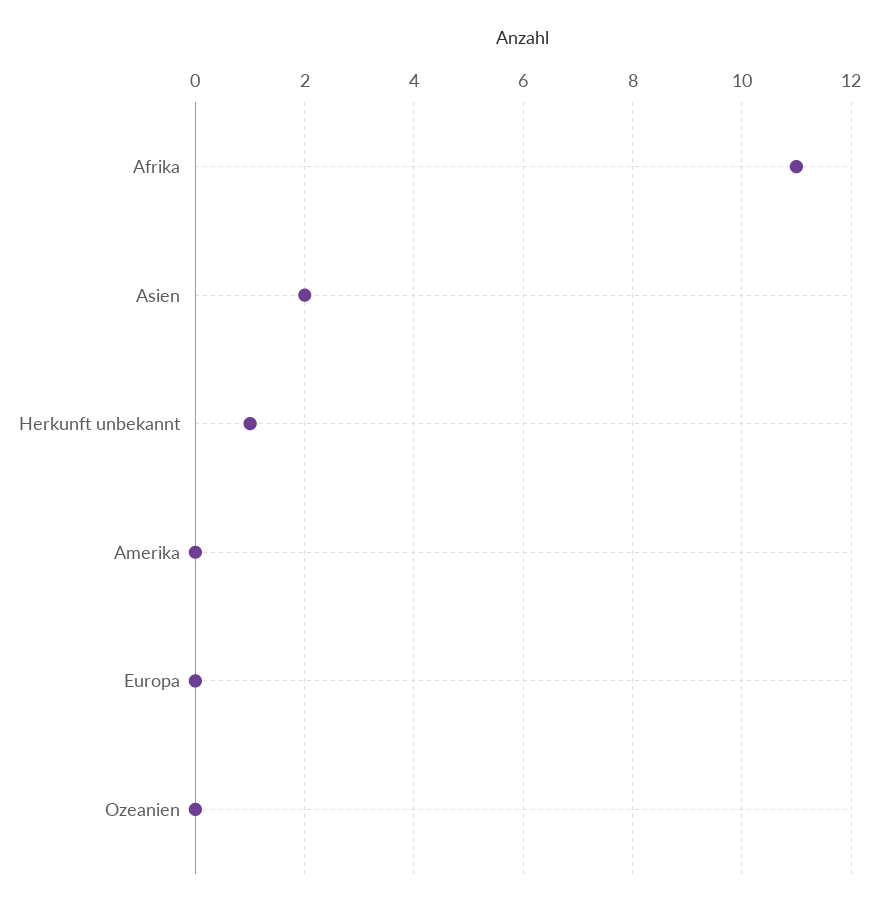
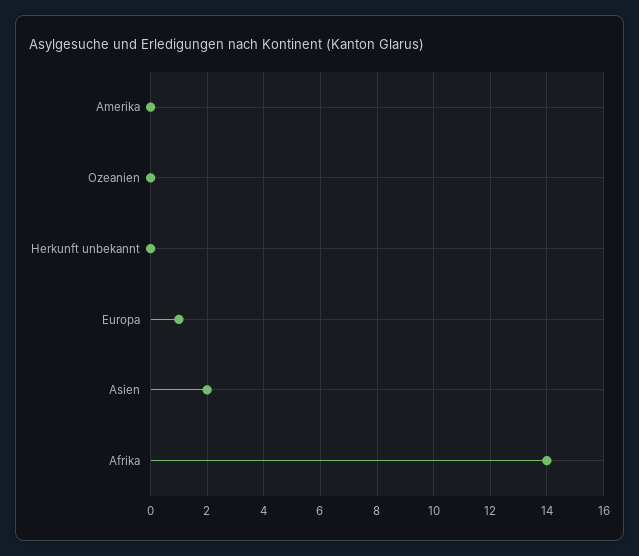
  {
-   "Afrika": 11,
+   "Afrika": 14,
    "Asien": 2,
-   "Herkunft unbekannt": 1,
+   "Herkunft unbekannt": 0,
    "Amerika": 0,
-   "Europa": 0,
+   "Europa": 1,
    "Ozeanien": 0
  }

